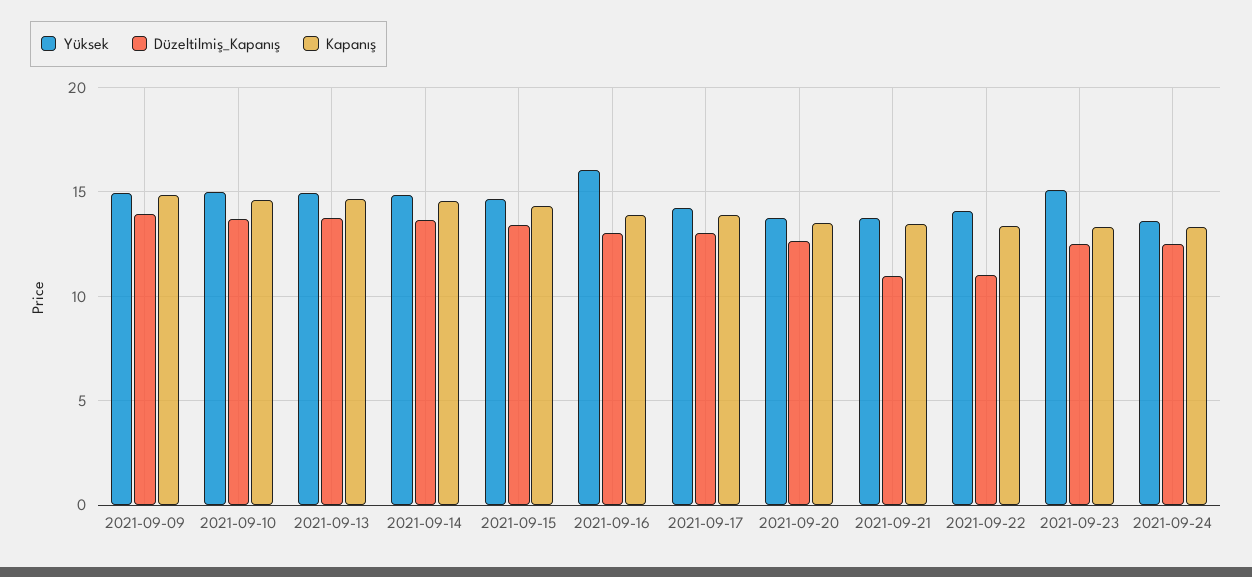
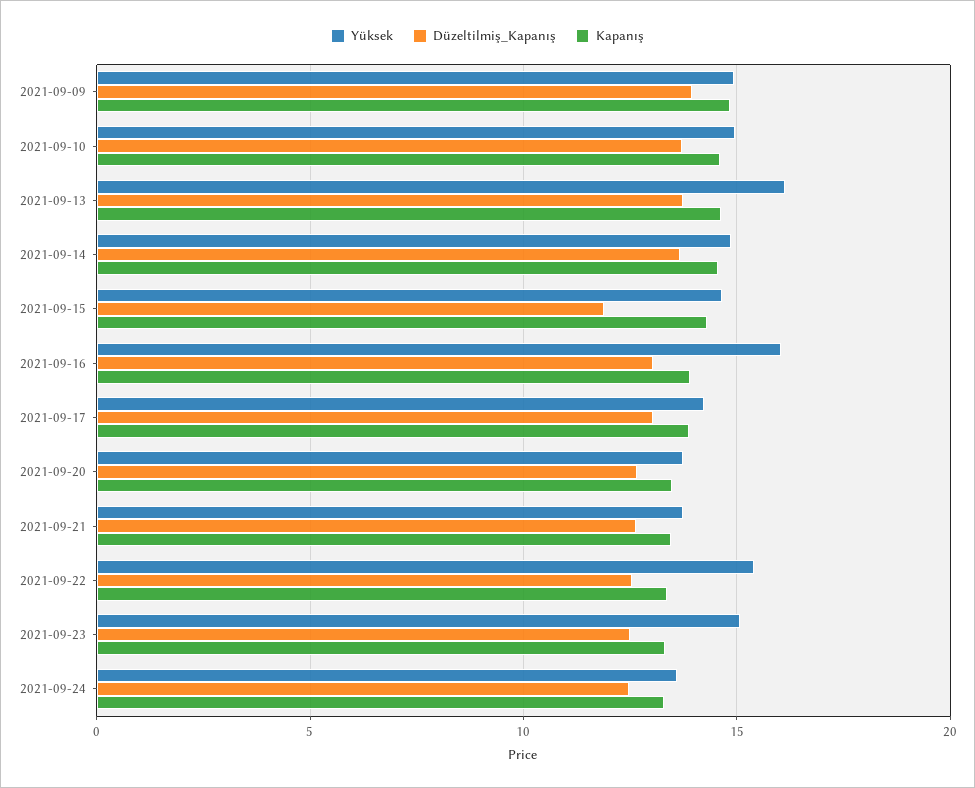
  {
    "Yüksek": {
      "2021-09-09": 15,
      "2021-09-10": 15,
-     "2021-09-13": 15,
+     "2021-09-13": 16,
      "2021-09-14": 15,
      "2021-09-15": 14.5,
      "2021-09-16": 16,
      "2021-09-17": 14,
      "2021-09-20": 13.5,
      "2021-09-21": 13.5,
-     "2021-09-22": 14,
+     "2021-09-22": 15.5,
      "2021-09-23": 15,
      "2021-09-24": 13.5
    },
    "Düzeltilmiş_Kapanış": {
      "2021-09-09": 14,
      "2021-09-10": 13.5,
      "2021-09-13": 13.5,
      "2021-09-14": 13.5,
-     "2021-09-15": 13.5,
+     "2021-09-15": 12,
      "2021-09-16": 13,
      "2021-09-17": 13,
      "2021-09-20": 12.5,
-     "2021-09-21": 11,
+     "2021-09-21": 12.5,
-     "2021-09-22": 11,
+     "2021-09-22": 12.5,
      "2021-09-23": 12.5,
      "2021-09-24": 12.5
    },
    "Kapanış": {
      "2021-09-09": 15,
      "2021-09-10": 14.5,
      "2021-09-13": 14.5,
      "2021-09-14": 14.5,
      "2021-09-15": 14.5,
      "2021-09-16": 14,
      "2021-09-17": 14,
      "2021-09-20": 13.5,
      "2021-09-21": 13.5,
      "2021-09-22": 13.5,
      "2021-09-23": 13.5,
      "2021-09-24": 13.5
    }
  }

